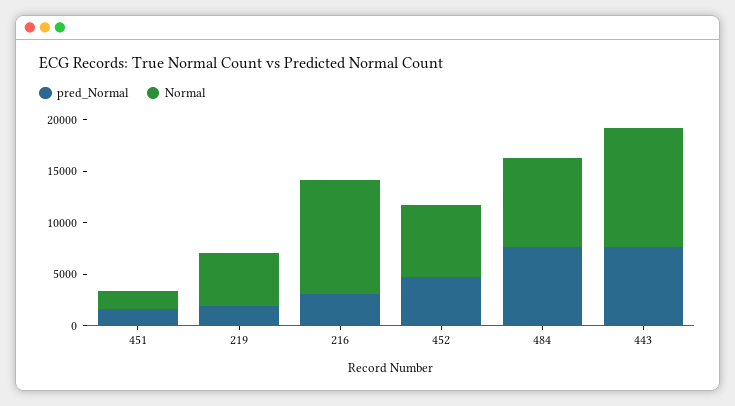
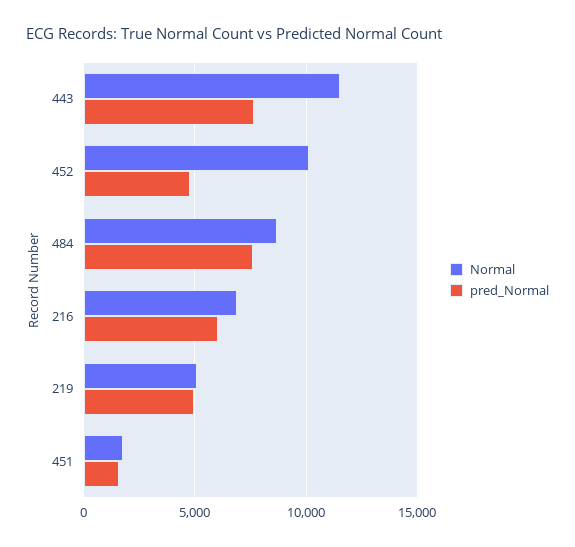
  {
    "pred_Normal": {
      "451": 1500,
-     "219": 2000,
+     "219": 5000,
-     "216": 3000,
+     "216": 6000,
      "452": 5000,
      "484": 7500,
      "443": 7500
    },
    "Normal": {
      "451": 2000,
      "219": 5000,
-     "216": 11000,
+     "216": 7000,
-     "452": 7000,
+     "452": 10000,
      "484": 8500,
      "443": 11500
    }
  }

